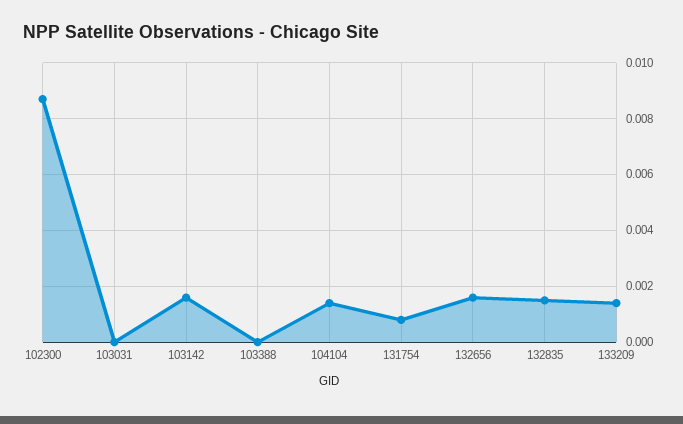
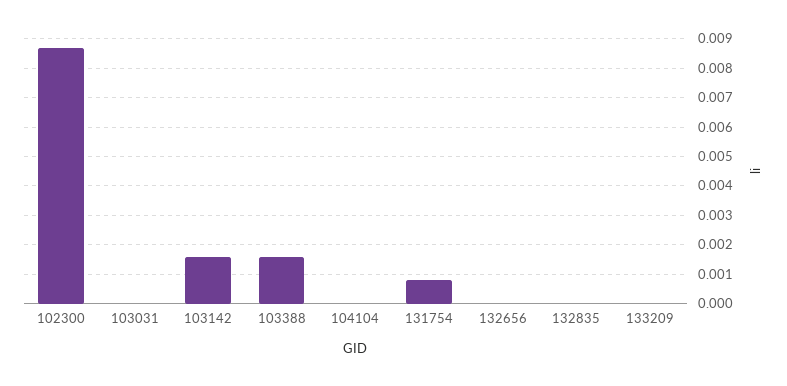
  {
    "102300": 0.0085,
    "103031": 0,
    "103142": 0.0015,
-   "103388": 0,
+   "103388": 0.0015,
-   "104104": 0.0015,
+   "104104": 0,
    "131754": 0.001,
-   "132656": 0.0015,
+   "132656": 0,
-   "132835": 0.0015,
+   "132835": 0,
-   "133209": 0.0015
+   "133209": 0
  }

